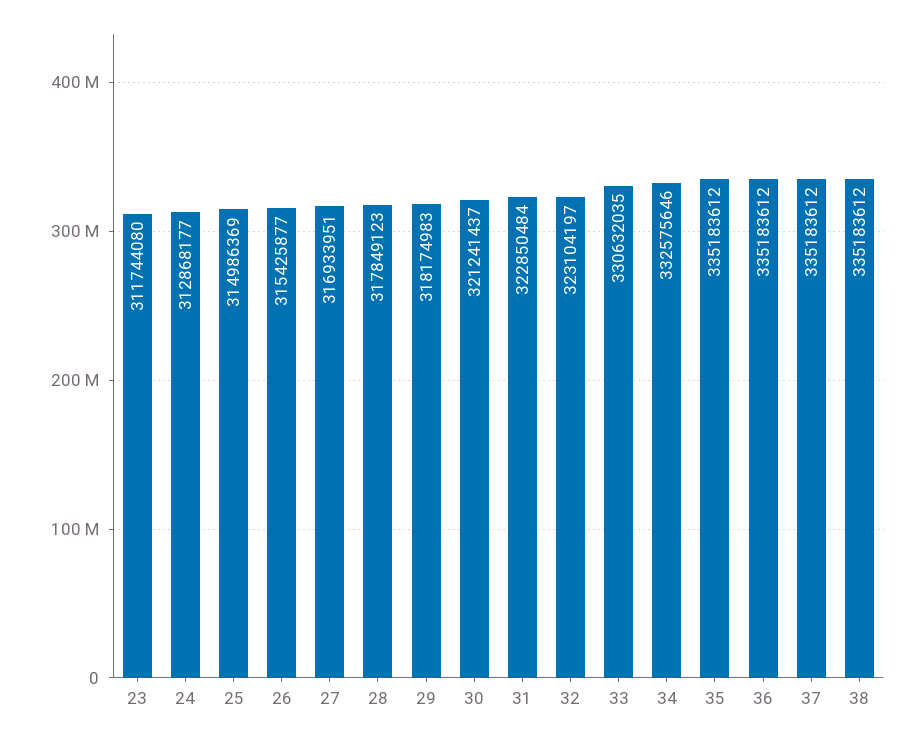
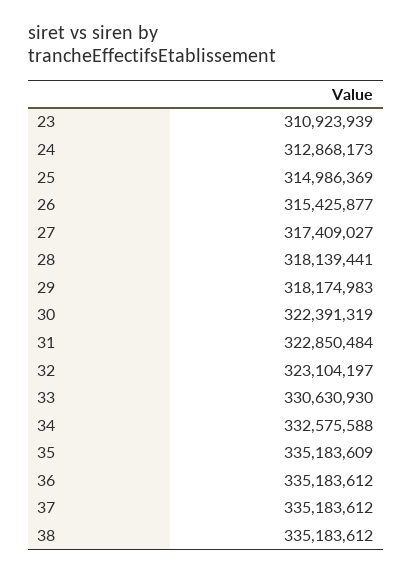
  {
-   "23": 311744080,
+   "23": 310923939,
-   "24": 312868177,
+   "24": 312868173,
    "25": 314986369,
    "26": 315425877,
-   "27": 316933951,
+   "27": 317409027,
-   "28": 317849123,
+   "28": 318139441,
    "29": 318174983,
-   "30": 321241437,
+   "30": 322391319,
    "31": 322850484,
    "32": 323104197,
-   "33": 330632035,
+   "33": 330630930,
-   "34": 332575646,
+   "34": 332575588,
-   "35": 335183612,
+   "35": 335183609,
    "36": 335183612,
    "37": 335183612,
    "38": 335183612
  }

